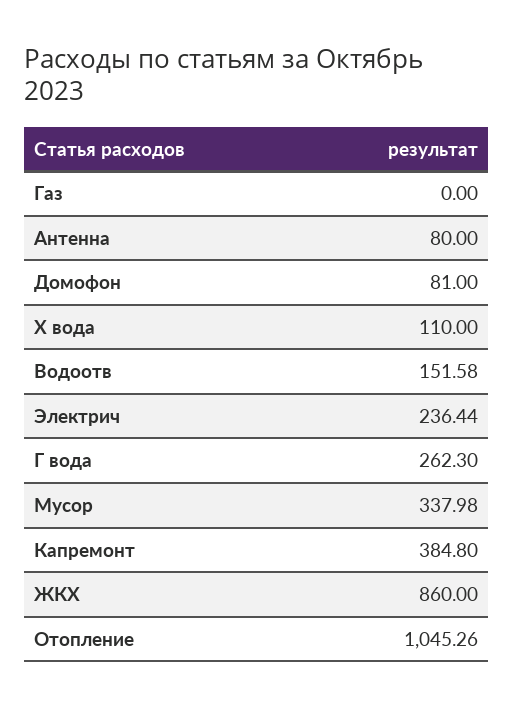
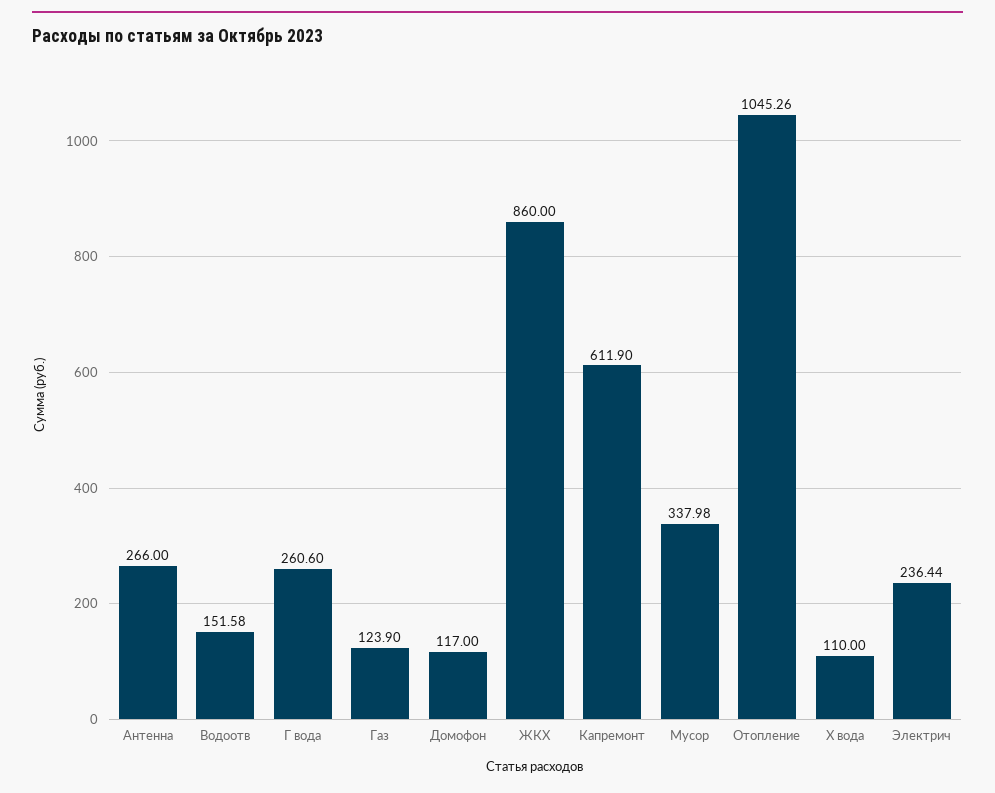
  {
-   "Газ": 0,
+   "Газ": 123.9,
-   "Антенна": 80,
+   "Антенна": 266,
-   "Домофон": 81,
+   "Домофон": 117,
    "Х вода": 110,
    "Водоотв": 151.58,
    "Электрич": 236.44,
-   "Г вода": 262.3,
+   "Г вода": 260.6,
    "Мусор": 337.98,
-   "Капремонт": 384.8,
+   "Капремонт": 611.9,
    "ЖКХ": 860,
    "Отопление": 1045.26
  }

